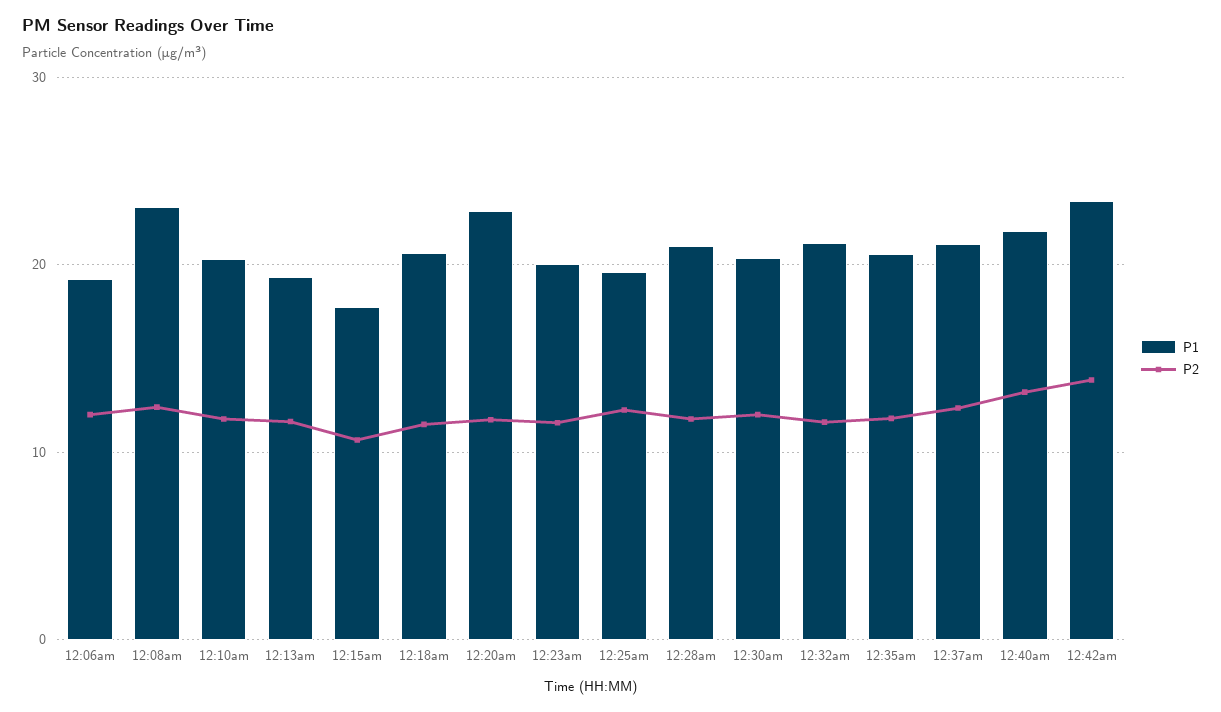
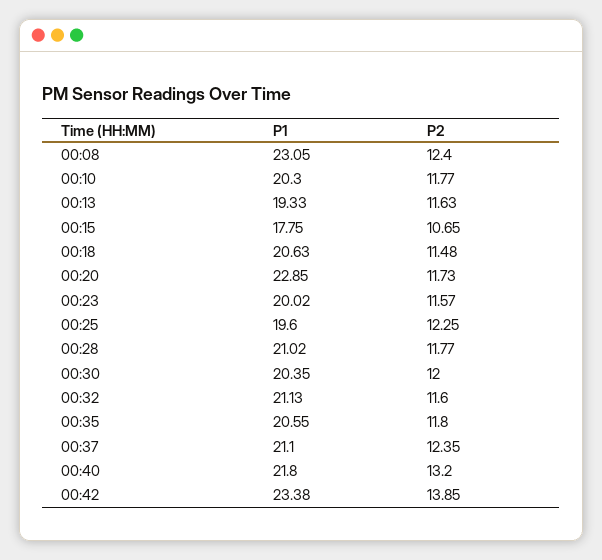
  {
    "P1": {
-     "12:06am": 19,
      "12:08am": 23.05,
      "12:10am": 20.3,
      "12:13am": 19.33,
      "12:15am": 17.75,
      "12:18am": 20.63,
      "12:20am": 22.85,
      "12:23am": 20.02,
      "12:25am": 19.6,
      "12:28am": 21.02,
      "12:30am": 20.35,
      "12:32am": 21.13,
      "12:35am": 20.55,
      "12:37am": 21.1,
      "12:40am": 21.8,
      "12:42am": 23.38
    },
    "P2": {
-     "12:06am": 12,
      "12:08am": 12.4,
      "12:10am": 11.77,
      "12:13am": 11.63,
      "12:15am": 10.65,
      "12:18am": 11.48,
      "12:20am": 11.73,
      "12:23am": 11.57,
      "12:25am": 12.25,
      "12:28am": 11.77,
      "12:30am": 12,
      "12:32am": 11.6,
      "12:35am": 11.8,
      "12:37am": 12.35,
      "12:40am": 13.2,
      "12:42am": 13.85
    }
  }

